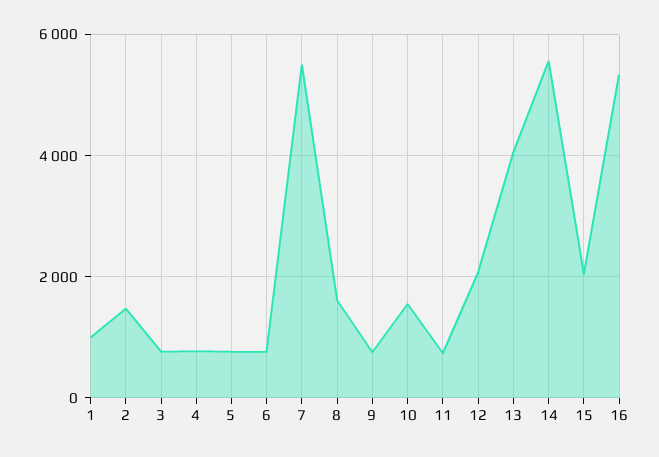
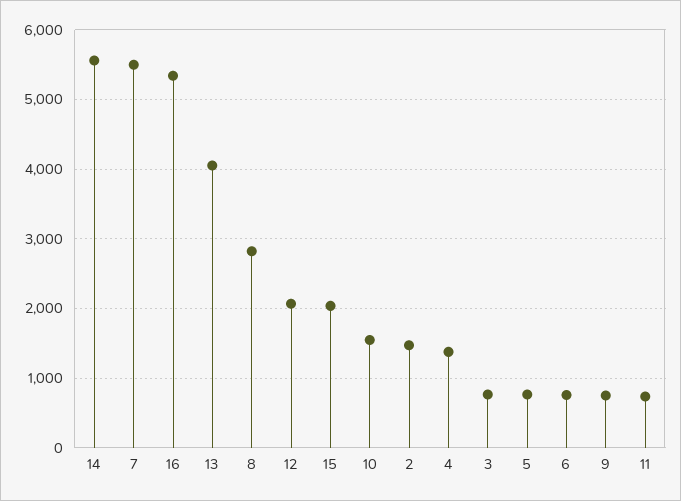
  {
-   "1": 1000,
    "2": 1500,
    "3": 800,
-   "4": 800,
+   "4": 1400,
    "5": 800,
    "6": 800,
    "7": 5500,
-   "8": 1600,
+   "8": 2800,
    "9": 800,
    "10": 1500,
    "11": 700,
    "12": 2100,
    "13": 4100,
    "14": 5600,
    "15": 2000,
    "16": 5300
  }

